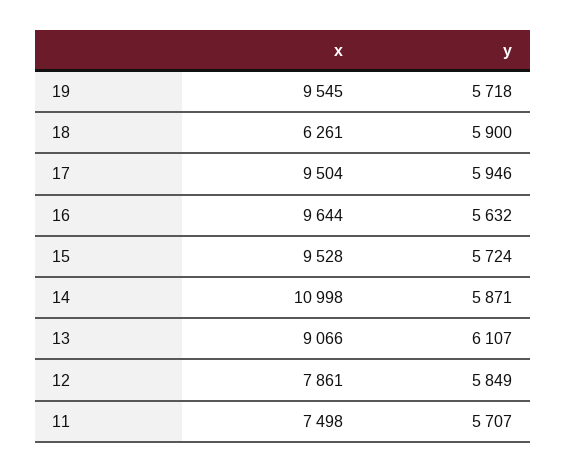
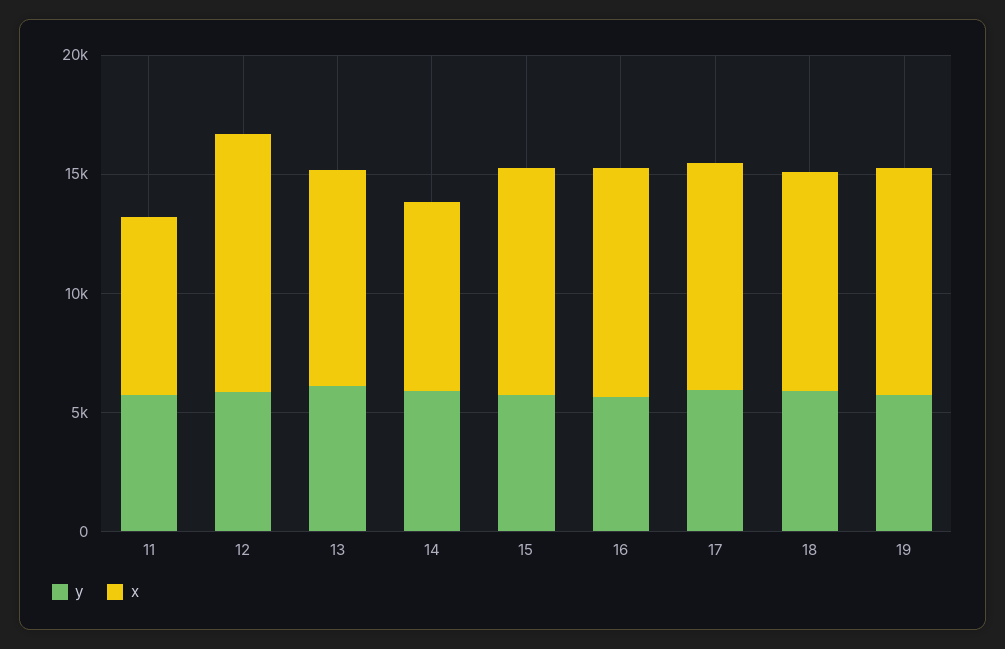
  {
    "x": {
      "19": 9545,
-     "18": 6261,
+     "18": 9000,
      "17": 9504,
      "16": 9644,
      "15": 9528,
-     "14": 10998,
+     "14": 8000,
      "13": 9066,
-     "12": 7861,
+     "12": 11000,
      "11": 7498
    },
    "y": {
      "19": 5718,
      "18": 5900,
      "17": 5946,
      "16": 5632,
      "15": 5724,
      "14": 5871,
      "13": 6107,
      "12": 5849,
      "11": 5707
    }
  }

